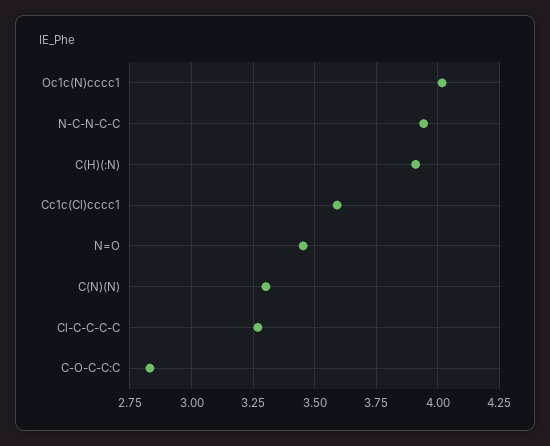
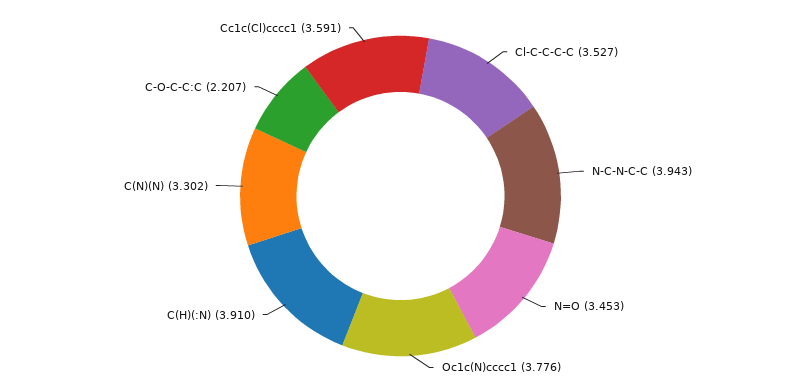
  {
-   "Oc1c(N)cccc1": 4.025,
+   "Oc1c(N)cccc1": 3.776,
    "N-C-N-C-C": 3.943,
    "C(H)(:N)": 3.91,
    "Cc1c(Cl)cccc1": 3.591,
    "N=O": 3.453,
    "C(N)(N)": 3.302,
-   "Cl-C-C-C-C": 3.275,
+   "Cl-C-C-C-C": 3.527,
-   "C-O-C-C:C": 2.825
+   "C-O-C-C:C": 2.207
  }

